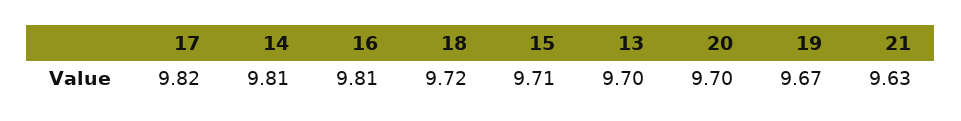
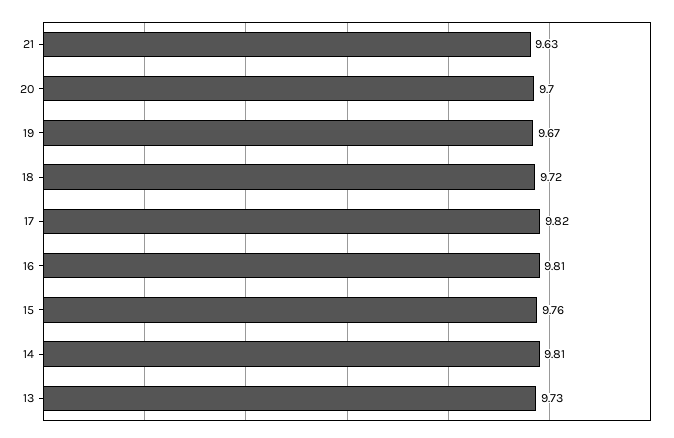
  {
    "17": 9.82,
    "14": 9.81,
    "16": 9.81,
    "18": 9.72,
-   "15": 9.71,
+   "15": 9.76,
-   "13": 9.7,
+   "13": 9.73,
    "20": 9.7,
    "19": 9.67,
    "21": 9.63
  }

